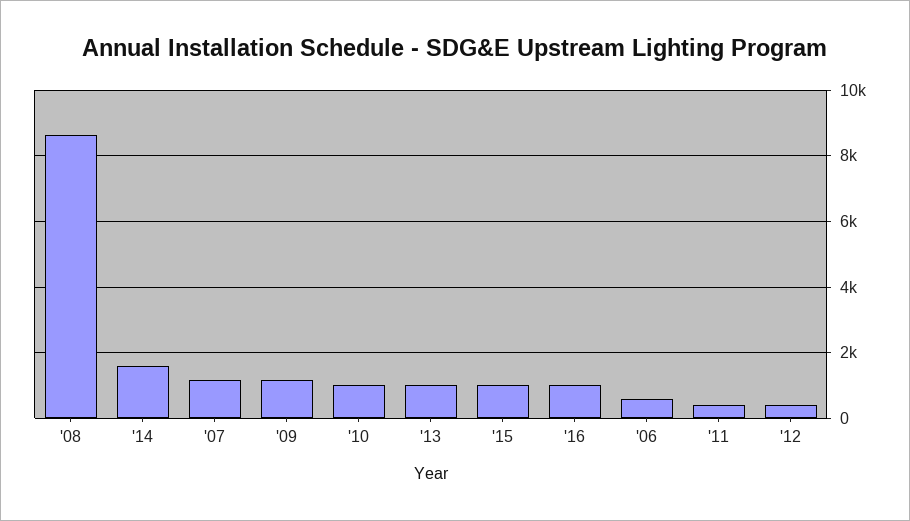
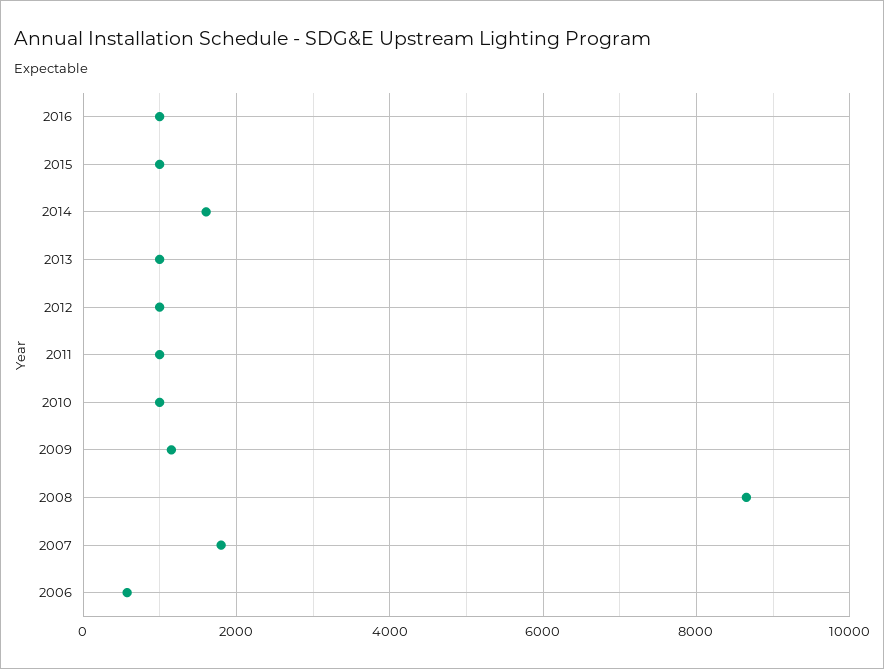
  {
    "'08": 8600,
    "'14": 1600,
-   "'07": 1200,
+   "'07": 1800,
    "'09": 1200,
    "'10": 1000,
    "'13": 1000,
    "'15": 1000,
    "'16": 1000,
    "'06": 600,
-   "'11": 400,
+   "'11": 1000,
-   "'12": 400
+   "'12": 1000
  }

